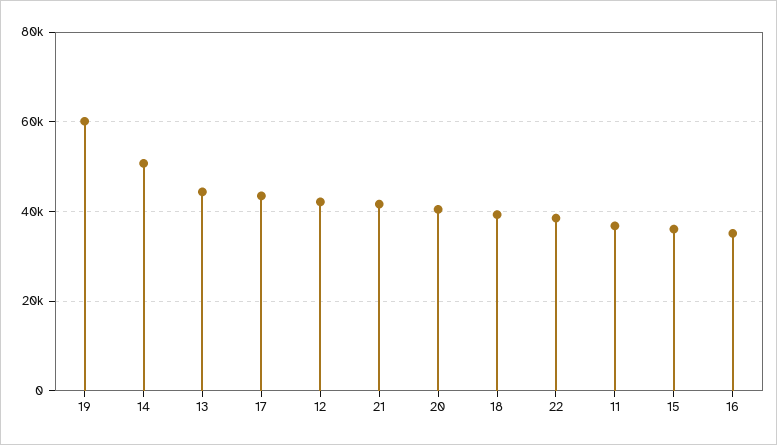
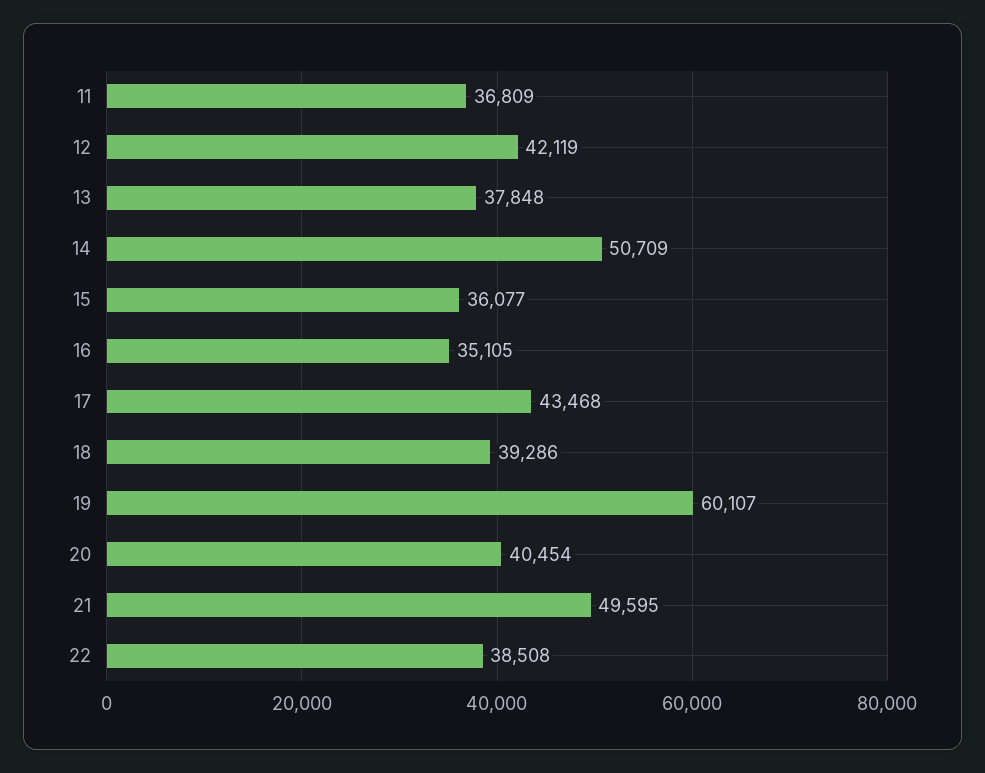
  {
    "19": 60107,
    "14": 50709,
-   "13": 44000,
+   "13": 37848,
    "17": 43468,
    "12": 42119,
-   "21": 42000,
+   "21": 49595,
    "20": 40454,
    "18": 39286,
    "22": 38508,
    "11": 36809,
    "15": 36077,
    "16": 35105
  }

